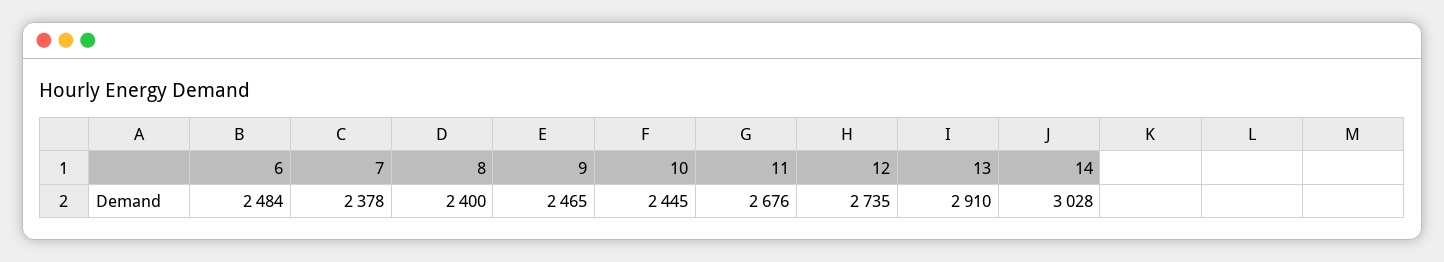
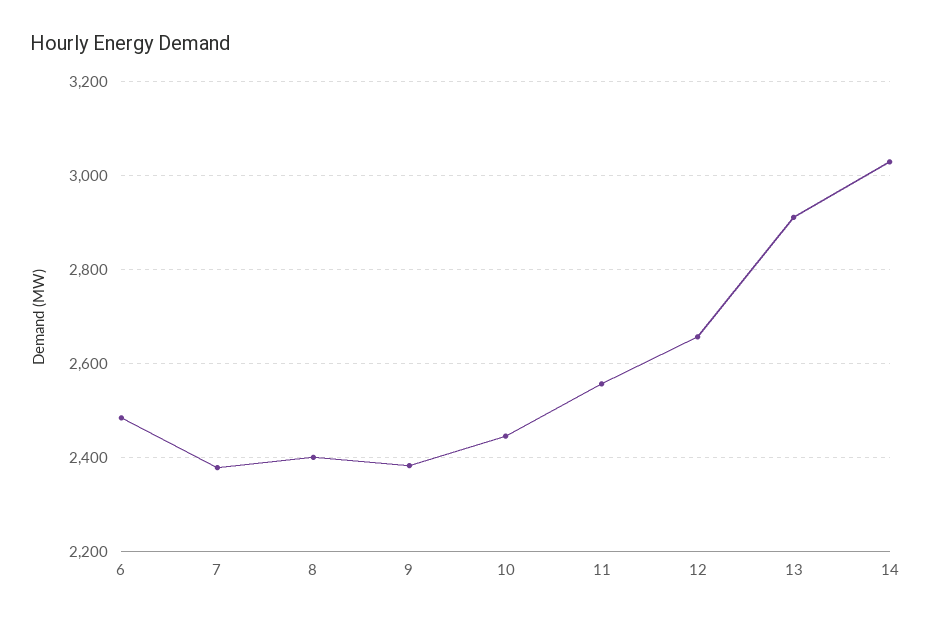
  {
    "6": 2484,
    "7": 2378,
    "8": 2400,
-   "9": 2465,
+   "9": 2380,
    "10": 2445,
-   "11": 2676,
+   "11": 2560,
-   "12": 2735,
+   "12": 2660,
    "13": 2910,
    "14": 3028
  }

